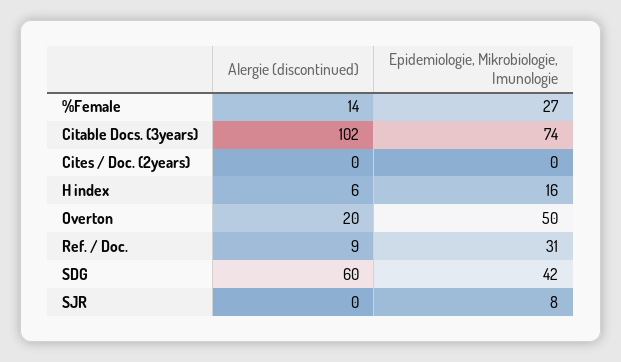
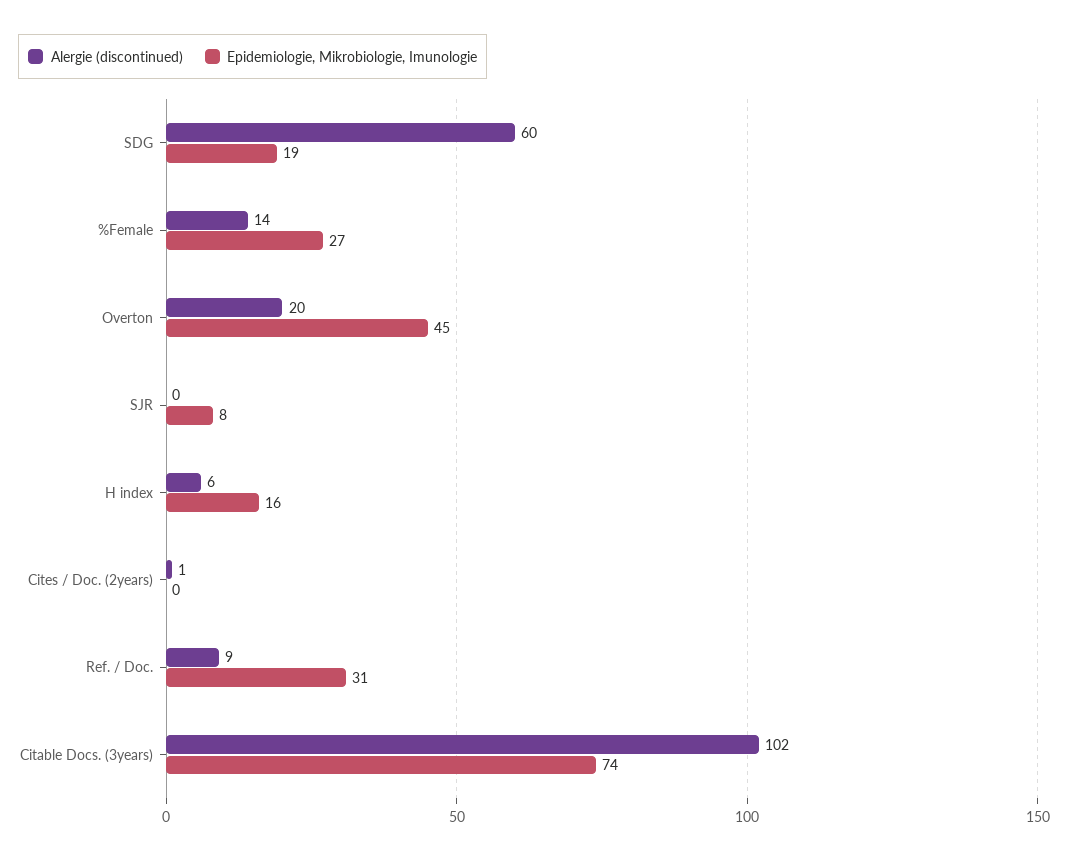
  {
    "Alergie (discontinued)": {
      "%Female": 14,
      "Citable Docs. (3years)": 102,
-     "Cites / Doc. (2years)": 0,
+     "Cites / Doc. (2years)": 1,
      "H index": 6,
      "Overton": 20,
      "Ref. / Doc.": 9,
      "SDG": 60,
      "SJR": 0
    },
    "Epidemiologie, Mikrobiologie, Imunologie": {
      "%Female": 27,
      "Citable Docs. (3years)": 74,
      "Cites / Doc. (2years)": 0,
      "H index": 16,
-     "Overton": 50,
+     "Overton": 45,
      "Ref. / Doc.": 31,
-     "SDG": 42,
+     "SDG": 19,
      "SJR": 8
    }
  }

